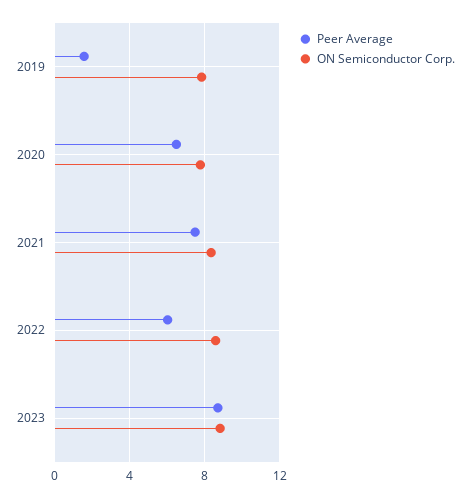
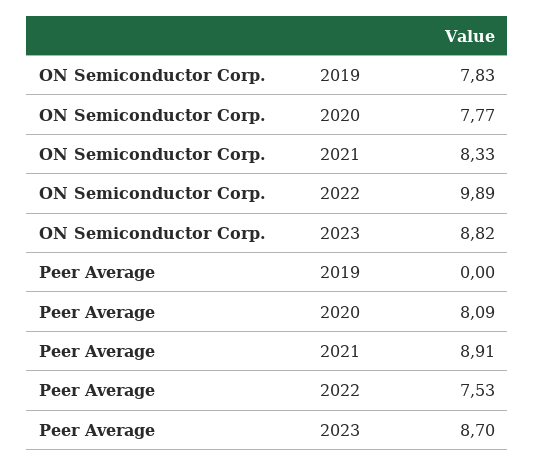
  {
    "Peer Average": {
-     "2019": 1.5,
+     "2019": 0,
-     "2020": 6.5,
+     "2020": 8.09,
-     "2021": 7.5,
+     "2021": 8.91,
-     "2022": 6,
+     "2022": 7.53,
      "2023": 8.7
    },
    "ON Semiconductor Corp.": {
      "2019": 7.83,
      "2020": 7.77,
      "2021": 8.33,
-     "2022": 8.5,
+     "2022": 9.89,
      "2023": 8.82
    }
  }

